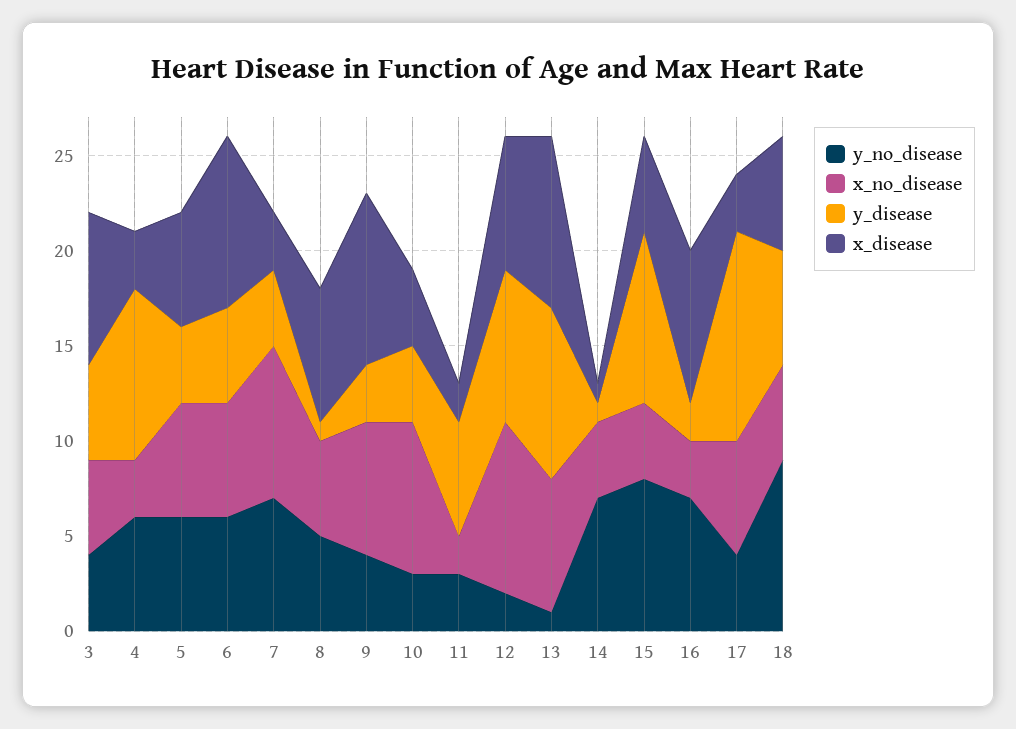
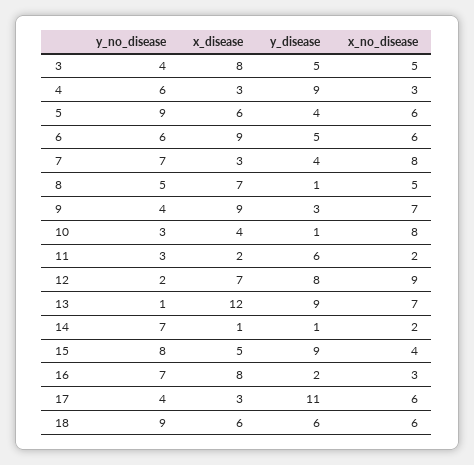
  {
    "y_no_disease": {
      "3": 4,
      "4": 6,
-     "5": 6,
+     "5": 9,
      "6": 6,
      "7": 7,
      "8": 5,
      "9": 4,
      "10": 3,
      "11": 3,
      "12": 2,
      "13": 1,
      "14": 7,
      "15": 8,
      "16": 7,
      "17": 4,
      "18": 9
    },
    "x_no_disease": {
      "3": 5,
      "4": 3,
      "5": 6,
      "6": 6,
      "7": 8,
      "8": 5,
      "9": 7,
      "10": 8,
      "11": 2,
      "12": 9,
      "13": 7,
-     "14": 4,
+     "14": 2,
      "15": 4,
      "16": 3,
      "17": 6,
-     "18": 5
+     "18": 6
    },
    "y_disease": {
      "3": 5,
      "4": 9,
      "5": 4,
      "6": 5,
      "7": 4,
      "8": 1,
      "9": 3,
-     "10": 4,
+     "10": 1,
      "11": 6,
      "12": 8,
      "13": 9,
      "14": 1,
      "15": 9,
      "16": 2,
      "17": 11,
      "18": 6
    },
    "x_disease": {
      "3": 8,
      "4": 3,
      "5": 6,
      "6": 9,
      "7": 3,
      "8": 7,
      "9": 9,
      "10": 4,
      "11": 2,
      "12": 7,
-     "13": 9,
+     "13": 12,
      "14": 1,
      "15": 5,
      "16": 8,
      "17": 3,
      "18": 6
    }
  }

